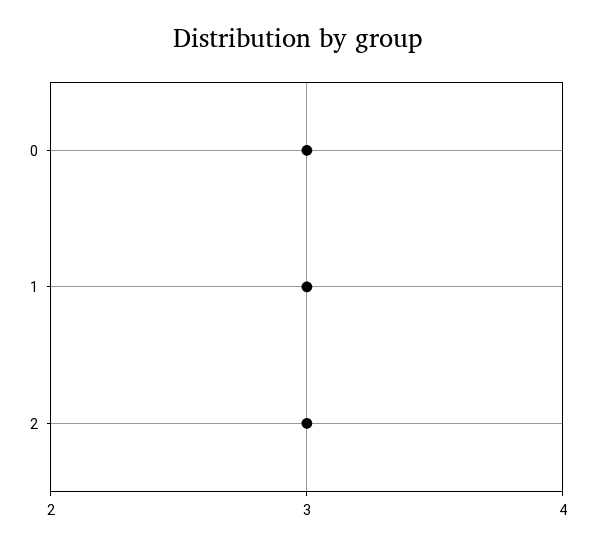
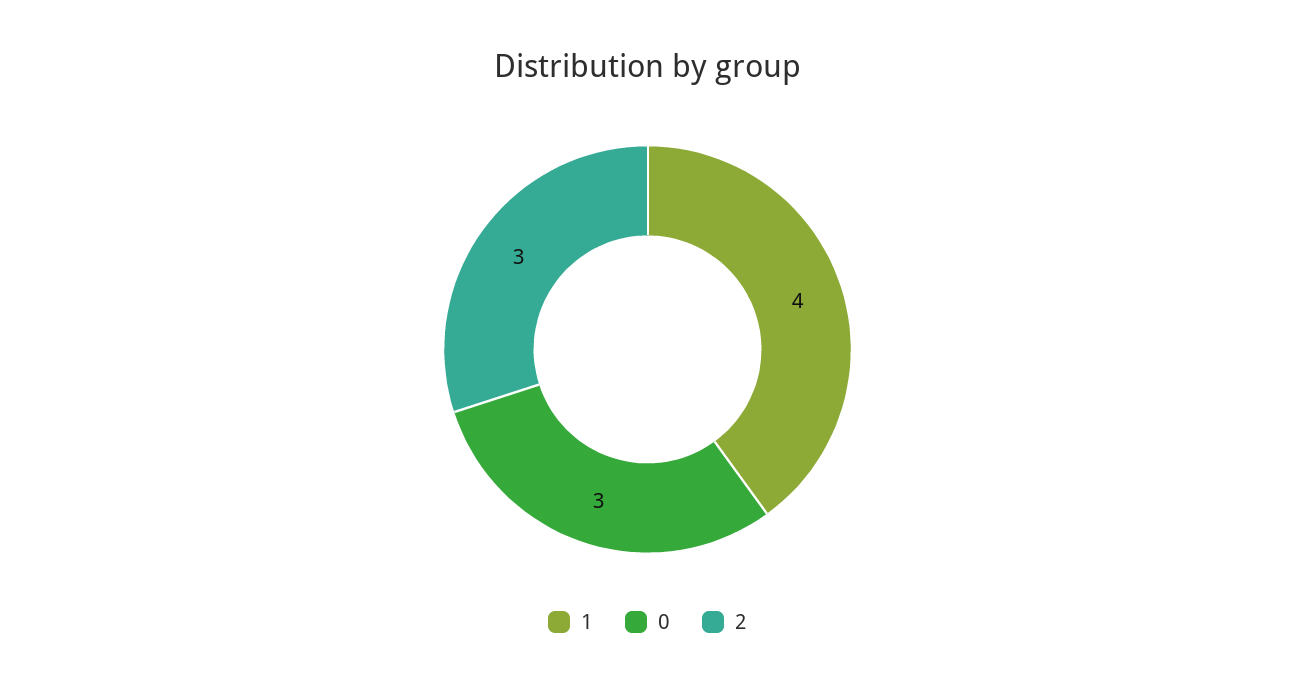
  {
    "0": 3,
-   "1": 3,
+   "1": 4,
    "2": 3
  }

